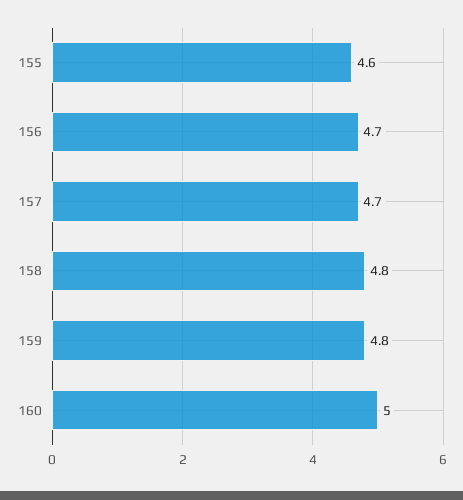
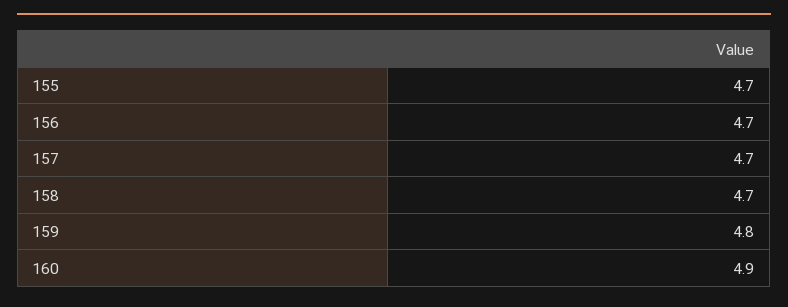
  {
-   "155": 4.6,
+   "155": 4.7,
    "156": 4.7,
    "157": 4.7,
-   "158": 4.8,
+   "158": 4.7,
    "159": 4.8,
-   "160": 5
+   "160": 4.9
  }

